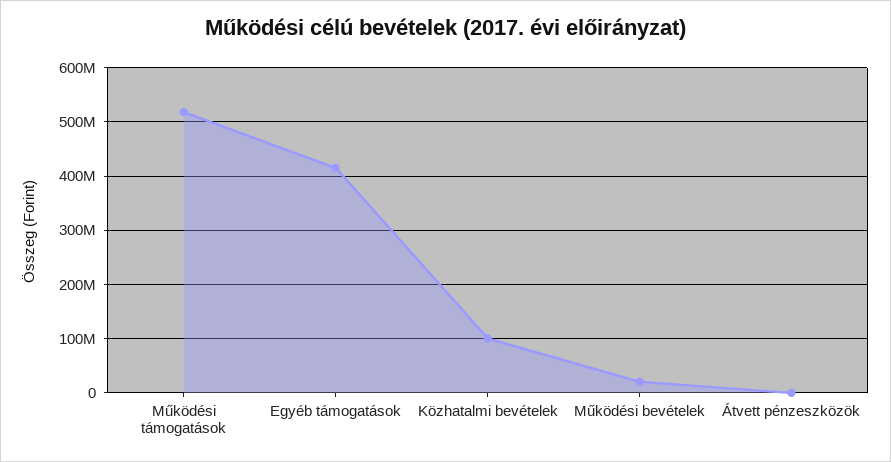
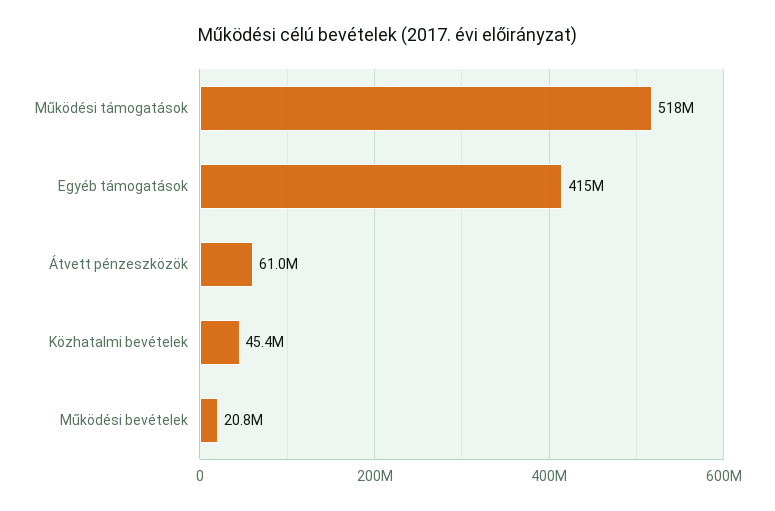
  {
    "Működési támogatások": 518000000,
    "Egyéb támogatások": 415000000,
-   "Közhatalmi bevételek": 100000000,
+   "Közhatalmi bevételek": 45400000,
    "Működési bevételek": 20800000,
-   "Átvett pénzeszközök": 0
+   "Átvett pénzeszközök": 61000000
  }

